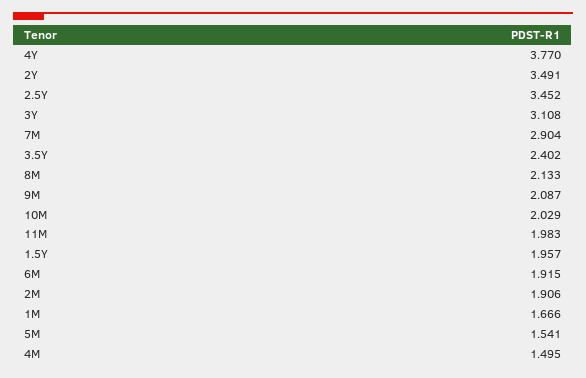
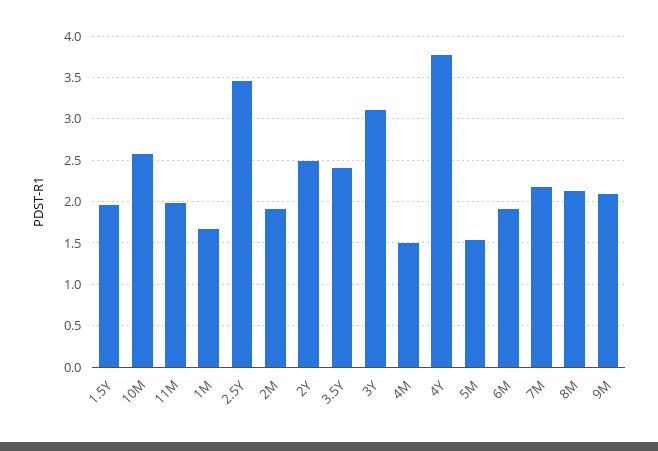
  {
    "4Y": 3.77,
-   "2Y": 3.491,
+   "2Y": 2.5,
    "2.5Y": 3.452,
    "3Y": 3.108,
-   "7M": 2.904,
+   "7M": 2.2,
    "3.5Y": 2.402,
    "8M": 2.133,
    "9M": 2.087,
-   "10M": 2.029,
+   "10M": 2.6,
    "11M": 1.983,
    "1.5Y": 1.957,
    "6M": 1.915,
    "2M": 1.906,
    "1M": 1.666,
    "5M": 1.541,
    "4M": 1.495
  }

